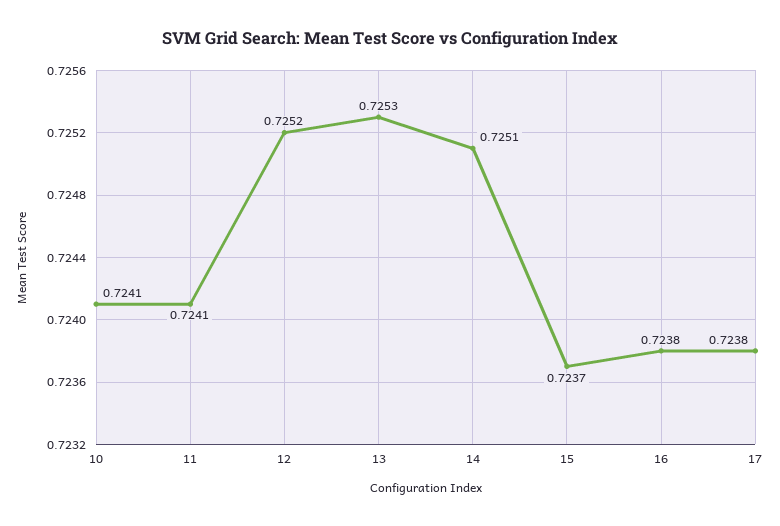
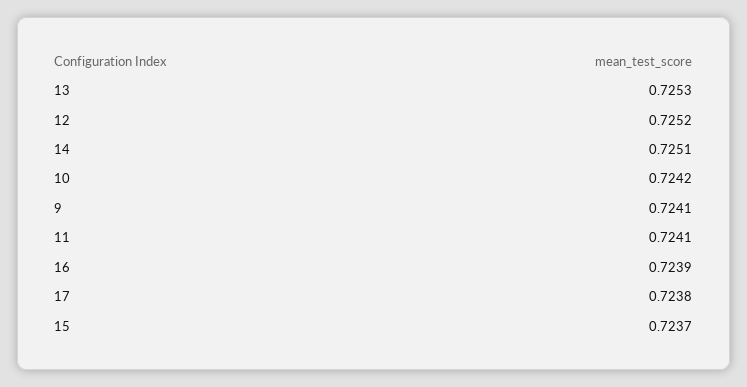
  {
-   "10": 0.7241,
+   "10": 0.7242,
    "11": 0.7241,
    "12": 0.7252,
    "13": 0.7253,
    "14": 0.7251,
    "15": 0.7237,
-   "16": 0.7238,
+   "16": 0.7239,
-   "17": 0.7238
+   "17": 0.7238,
+   "9": 0.7241
  }

